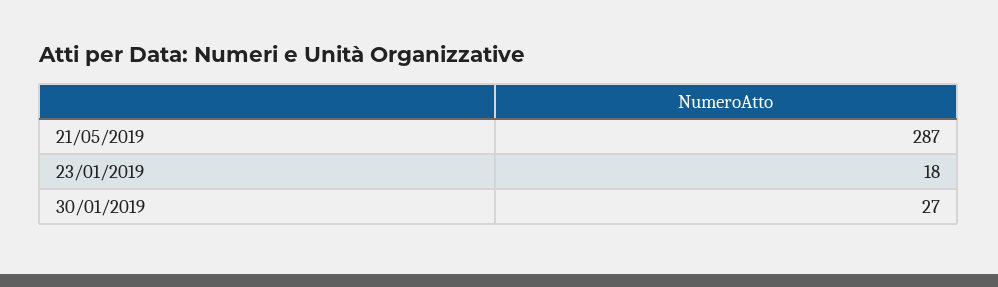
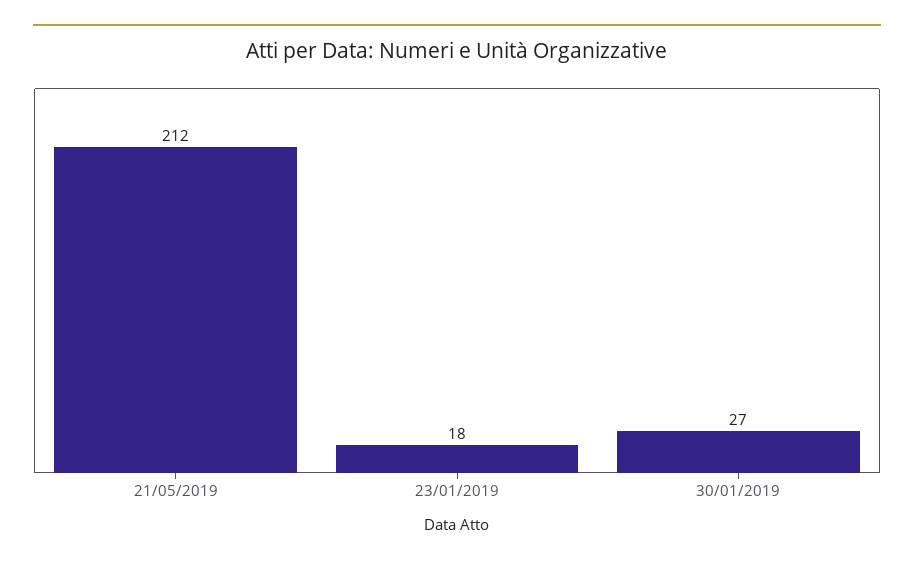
  {
-   "21/05/2019": 287,
+   "21/05/2019": 212,
    "23/01/2019": 18,
    "30/01/2019": 27
  }

